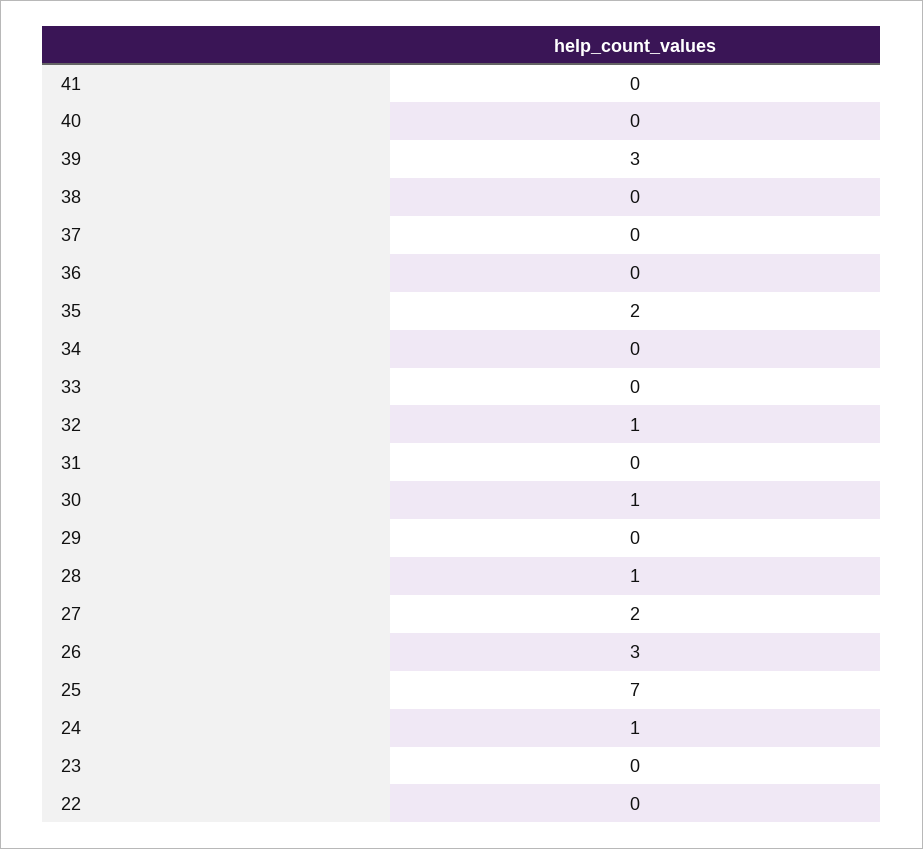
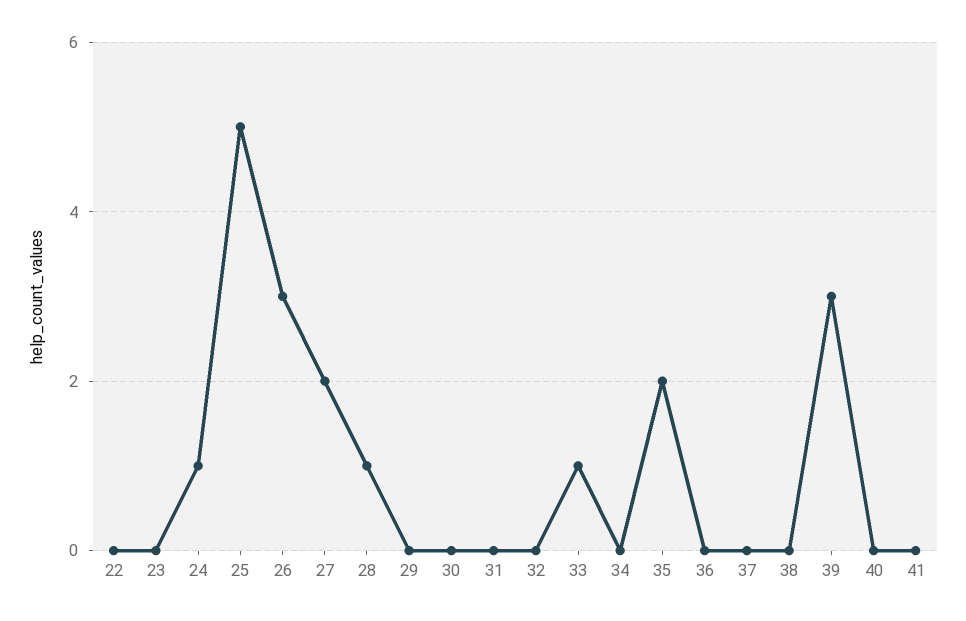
  {
    "41": 0,
    "40": 0,
    "39": 3,
    "38": 0,
    "37": 0,
    "36": 0,
    "35": 2,
    "34": 0,
-   "33": 0,
+   "33": 1,
-   "32": 1,
+   "32": 0,
    "31": 0,
-   "30": 1,
+   "30": 0,
    "29": 0,
    "28": 1,
    "27": 2,
    "26": 3,
-   "25": 7,
+   "25": 5,
    "24": 1,
    "23": 0,
    "22": 0
  }

